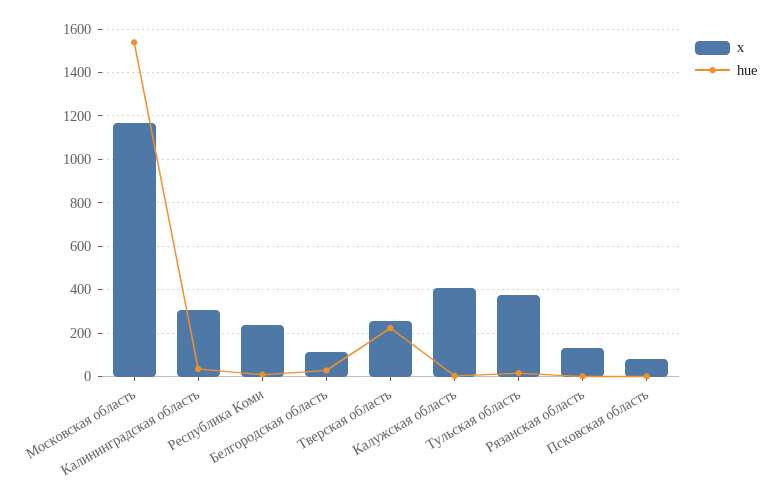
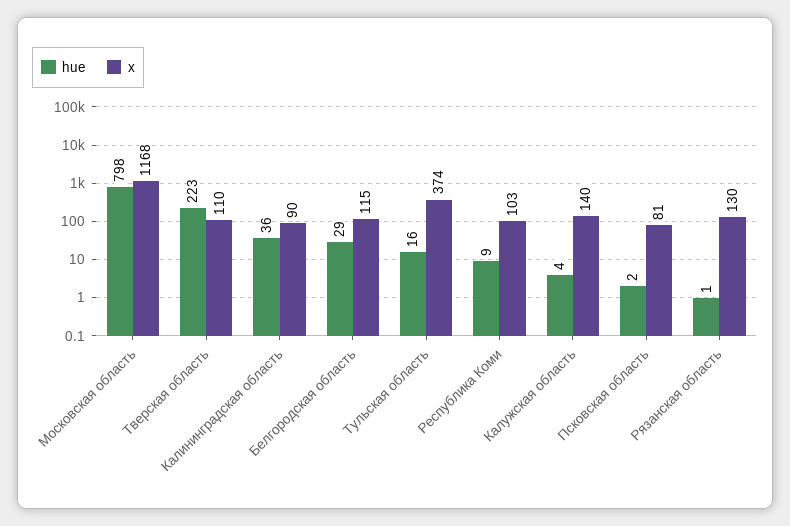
  {
    "x": {
      "Московская область": 1168,
-     "Калининградская область": 300,
+     "Калининградская область": 90,
-     "Республика Коми": 250,
+     "Республика Коми": 103,
      "Белгородская область": 115,
-     "Тверская область": 250,
+     "Тверская область": 110,
-     "Калужская область": 400,
+     "Калужская область": 140,
      "Тульская область": 374,
      "Рязанская область": 130,
      "Псковская область": 81
    },
    "hue": {
-     "Московская область": 1550,
+     "Московская область": 798,
      "Калининградская область": 36,
      "Республика Коми": 9,
      "Белгородская область": 29,
      "Тверская область": 223,
      "Калужская область": 4,
      "Тульская область": 16,
      "Рязанская область": 1,
      "Псковская область": 2
    }
  }

